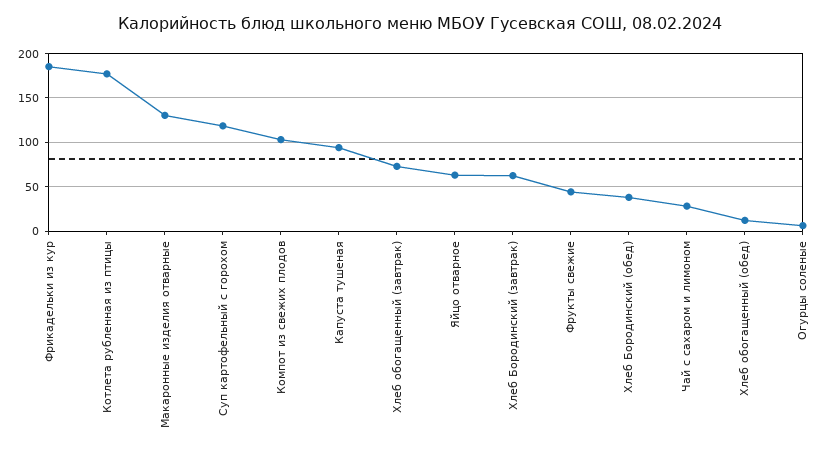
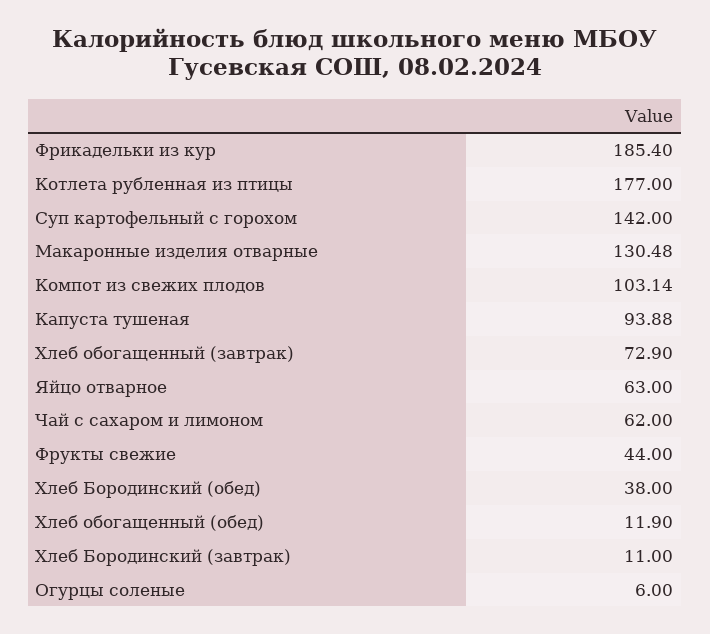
  {
    "Фрикадельки из кур": 185.4,
    "Котлета рубленная из птицы": 177,
    "Макаронные изделия отварные": 130.48,
-   "Суп картофельный с горохом": 120,
+   "Суп картофельный с горохом": 142,
    "Компот из свежих плодов": 103.14,
    "Капуста тушеная": 93.88,
    "Хлеб обогащенный (завтрак)": 72.9,
    "Яйцо отварное": 63,
-   "Хлеб Бородинский (завтрак)": 60,
+   "Хлеб Бородинский (завтрак)": 11,
    "Фрукты свежие": 44,
    "Хлеб Бородинский (обед)": 38,
-   "Чай с сахаром и лимоном": 30,
+   "Чай с сахаром и лимоном": 62,
    "Хлеб обогащенный (обед)": 11.9,
    "Огурцы соленые": 6
  }

